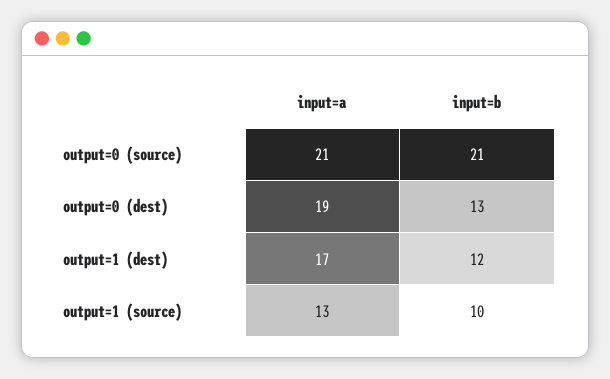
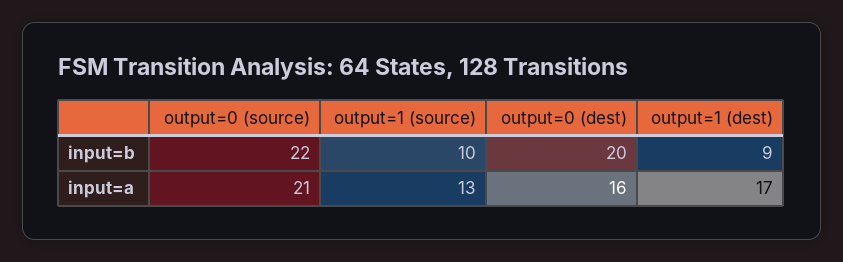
  {
    "input=a": {
      "output=0 (source)": 21,
-     "output=0 (dest)": 19,
+     "output=0 (dest)": 16,
      "output=1 (dest)": 17,
      "output=1 (source)": 13
    },
    "input=b": {
-     "output=0 (source)": 21,
+     "output=0 (source)": 22,
-     "output=0 (dest)": 13,
+     "output=0 (dest)": 20,
-     "output=1 (dest)": 12,
+     "output=1 (dest)": 9,
      "output=1 (source)": 10
    }
  }

